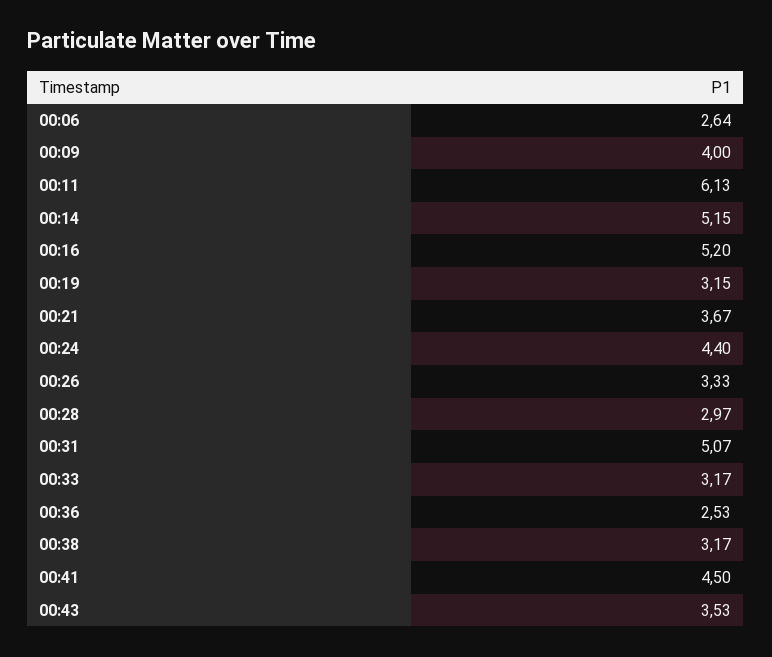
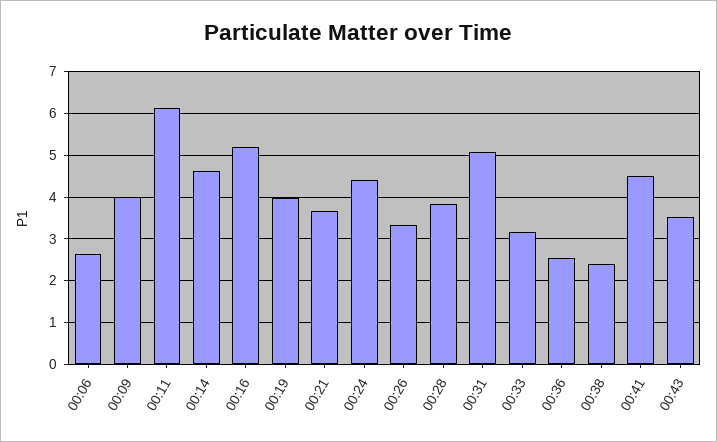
  {
    "00:06": 2.64,
    "00:09": 4,
    "00:11": 6.13,
-   "00:14": 5.15,
+   "00:14": 4.6,
    "00:16": 5.2,
-   "00:19": 3.15,
+   "00:19": 4,
    "00:21": 3.67,
    "00:24": 4.4,
    "00:26": 3.33,
-   "00:28": 2.97,
+   "00:28": 3.8,
    "00:31": 5.07,
    "00:33": 3.17,
    "00:36": 2.53,
-   "00:38": 3.17,
+   "00:38": 2.4,
    "00:41": 4.5,
    "00:43": 3.53
  }

